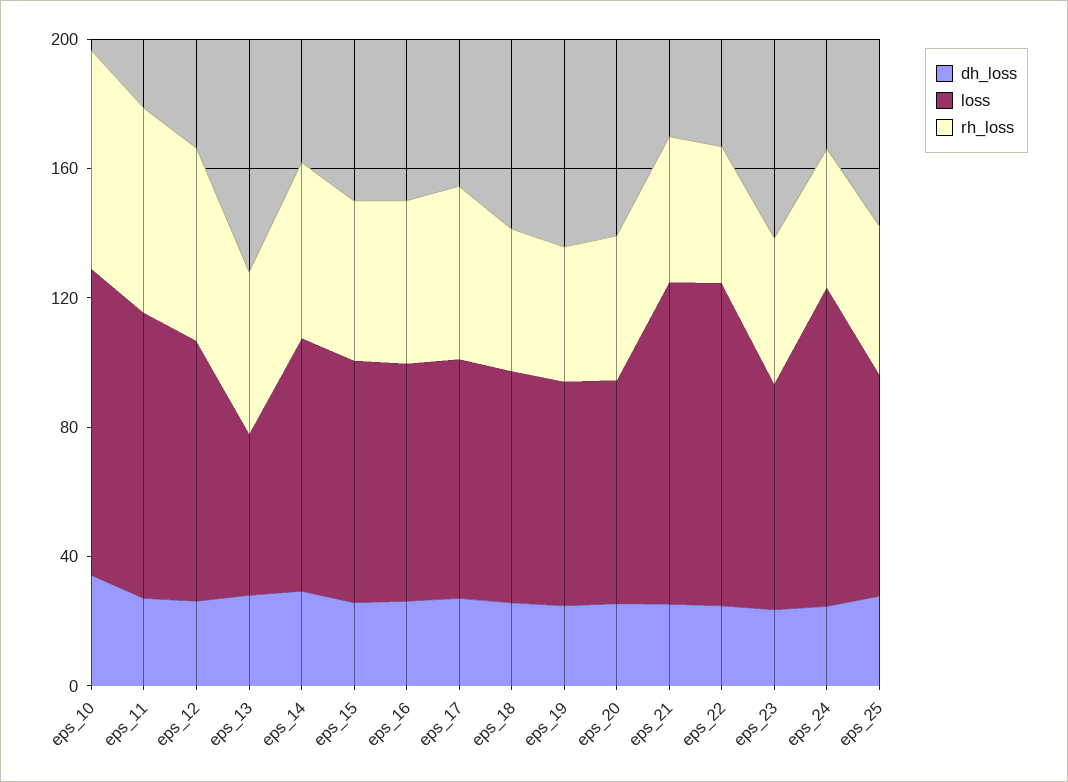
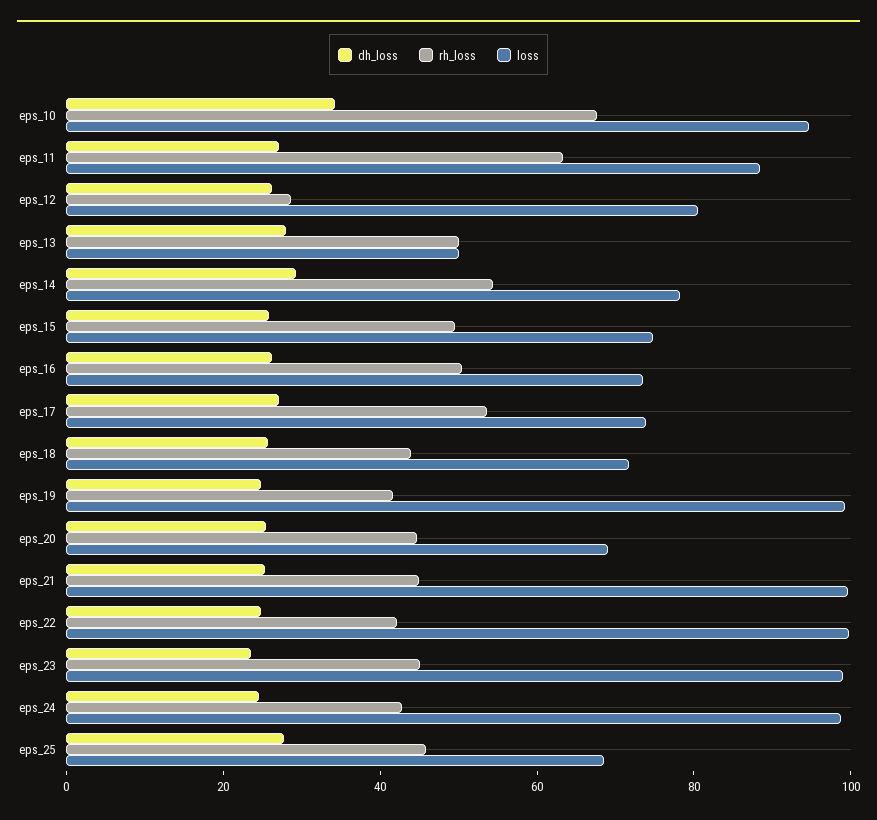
  {
    "dh_loss": {
      "eps_10": 35,
      "eps_11": 25,
      "eps_12": 25,
      "eps_13": 30,
      "eps_14": 30,
      "eps_15": 25,
      "eps_16": 25,
      "eps_17": 25,
      "eps_18": 25,
      "eps_19": 25,
      "eps_20": 25,
      "eps_21": 25,
      "eps_22": 25,
      "eps_23": 25,
      "eps_24": 25,
      "eps_25": 30
    },
    "loss": {
      "eps_10": 95,
      "eps_11": 90,
      "eps_12": 80,
      "eps_13": 50,
      "eps_14": 80,
      "eps_15": 75,
      "eps_16": 75,
      "eps_17": 75,
      "eps_18": 70,
-     "eps_19": 70,
+     "eps_19": 100,
      "eps_20": 70,
      "eps_21": 100,
      "eps_22": 100,
-     "eps_23": 70,
+     "eps_23": 100,
      "eps_24": 100,
      "eps_25": 70
    },
    "rh_loss": {
      "eps_10": 70,
      "eps_11": 65,
-     "eps_12": 60,
+     "eps_12": 30,
      "eps_13": 50,
      "eps_14": 55,
      "eps_15": 50,
      "eps_16": 50,
      "eps_17": 55,
      "eps_18": 45,
      "eps_19": 40,
      "eps_20": 45,
      "eps_21": 45,
      "eps_22": 40,
      "eps_23": 45,
      "eps_24": 45,
      "eps_25": 45
    }
  }

